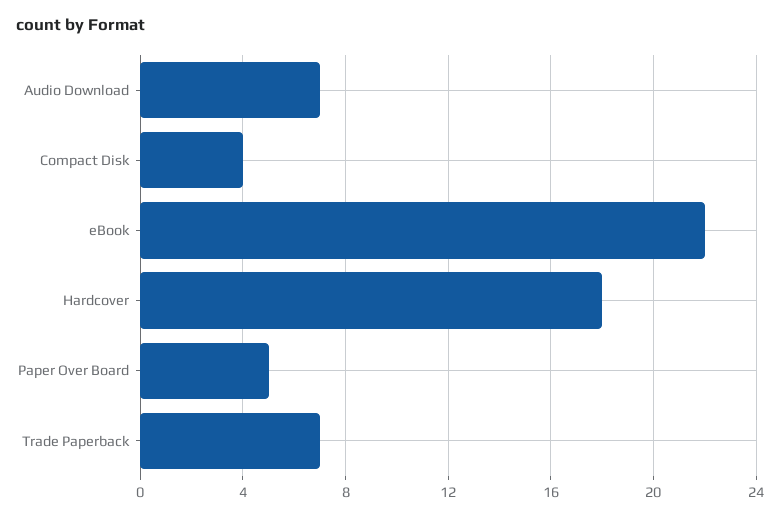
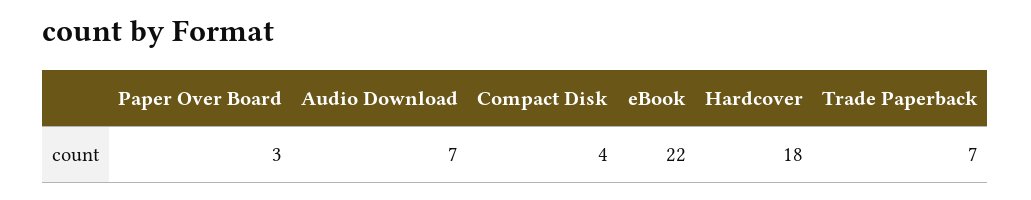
  {
    "Audio Download": 7,
    "Compact Disk": 4,
    "eBook": 22,
    "Hardcover": 18,
-   "Paper Over Board": 5,
+   "Paper Over Board": 3,
    "Trade Paperback": 7
  }

